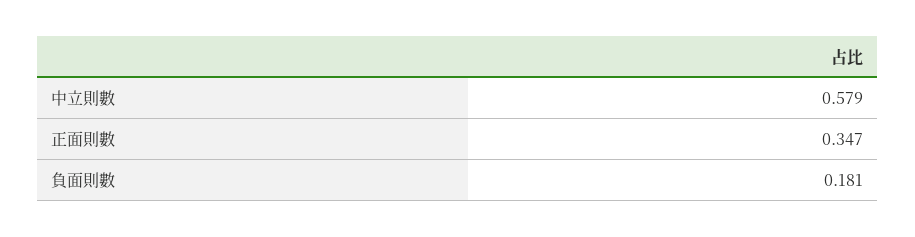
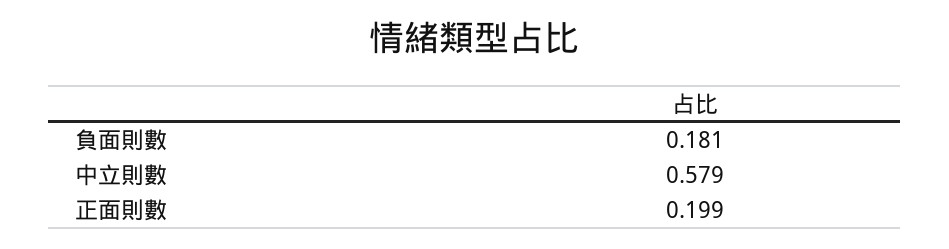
  {
    "中立則數": 0.579,
-   "正面則數": 0.347,
+   "正面則數": 0.199,
    "負面則數": 0.181
  }

